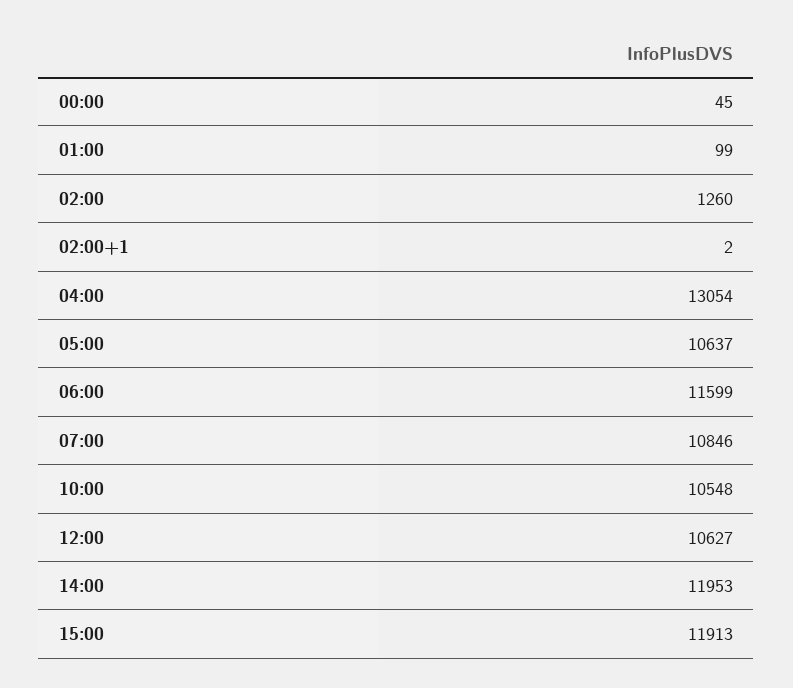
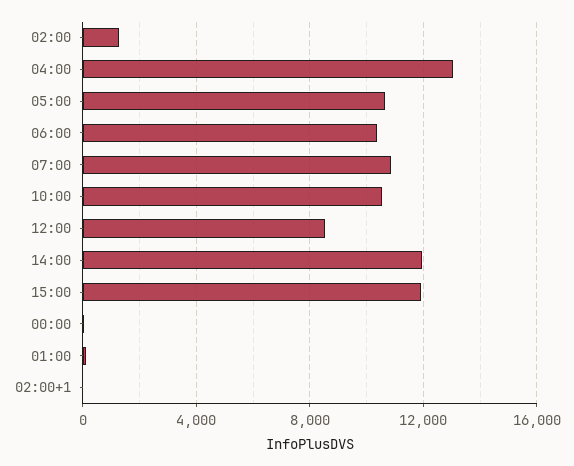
  {
    "00:00": 45,
    "01:00": 99,
    "02:00": 1260,
    "02:00+1": 2,
    "04:00": 13054,
    "05:00": 10637,
-   "06:00": 11599,
+   "06:00": 10500,
    "07:00": 10846,
    "10:00": 10548,
-   "12:00": 10627,
+   "12:00": 8500,
    "14:00": 11953,
    "15:00": 11913
  }

